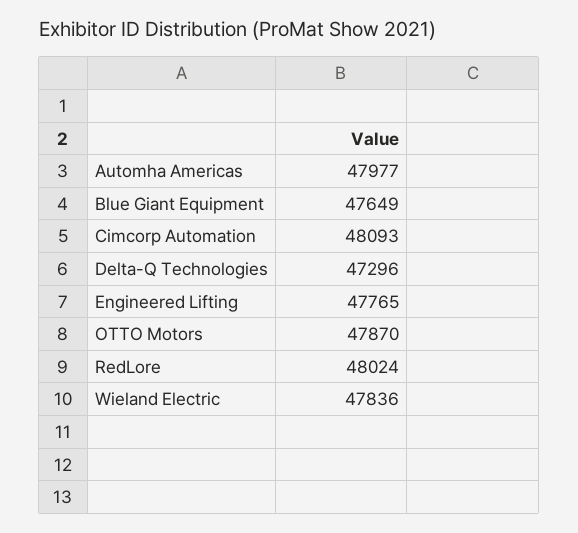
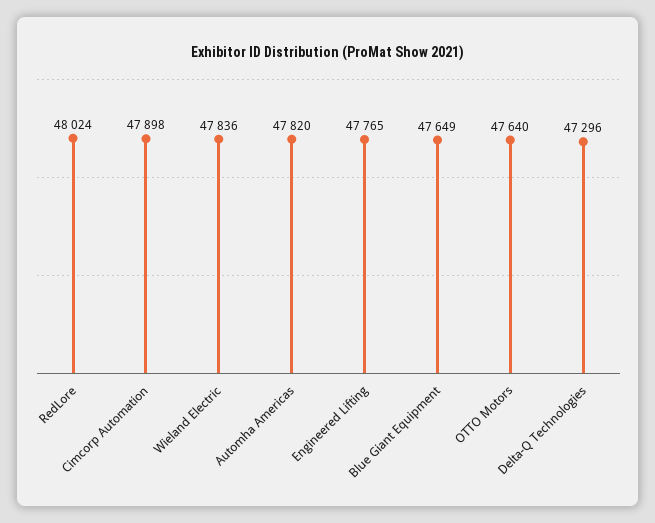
  {
-   "Automha Americas": 47977,
+   "Automha Americas": 47820,
    "Blue Giant Equipment": 47649,
-   "Cimcorp Automation": 48093,
+   "Cimcorp Automation": 47898,
    "Delta-Q Technologies": 47296,
    "Engineered Lifting": 47765,
-   "OTTO Motors": 47870,
+   "OTTO Motors": 47640,
    "RedLore": 48024,
    "Wieland Electric": 47836
  }

